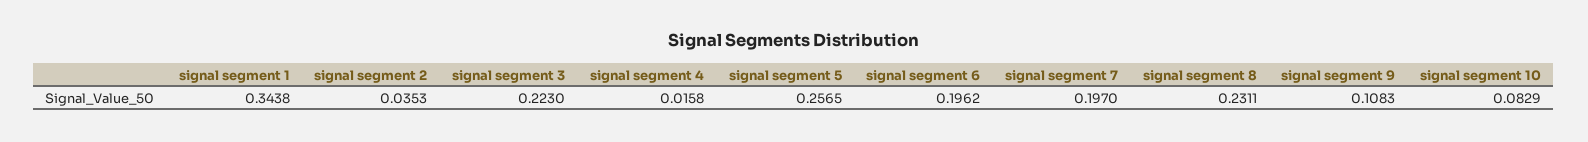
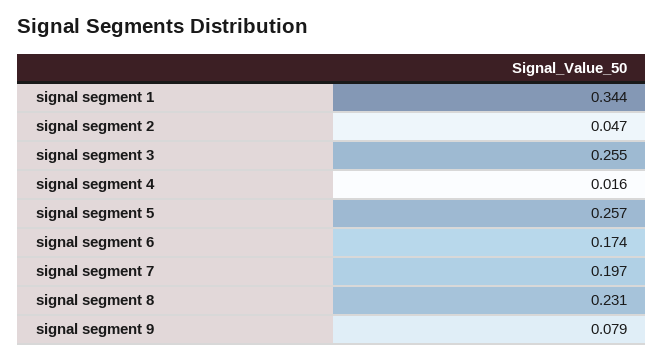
  {
    "signal segment 1": 0.3438,
-   "signal segment 2": 0.0353,
+   "signal segment 2": 0.047,
-   "signal segment 3": 0.223,
+   "signal segment 3": 0.255,
    "signal segment 4": 0.0158,
    "signal segment 5": 0.2565,
-   "signal segment 6": 0.1962,
+   "signal segment 6": 0.174,
    "signal segment 7": 0.197,
    "signal segment 8": 0.2311,
-   "signal segment 9": 0.1083,
+   "signal segment 9": 0.079
-   "signal segment 10": 0.0829
  }

